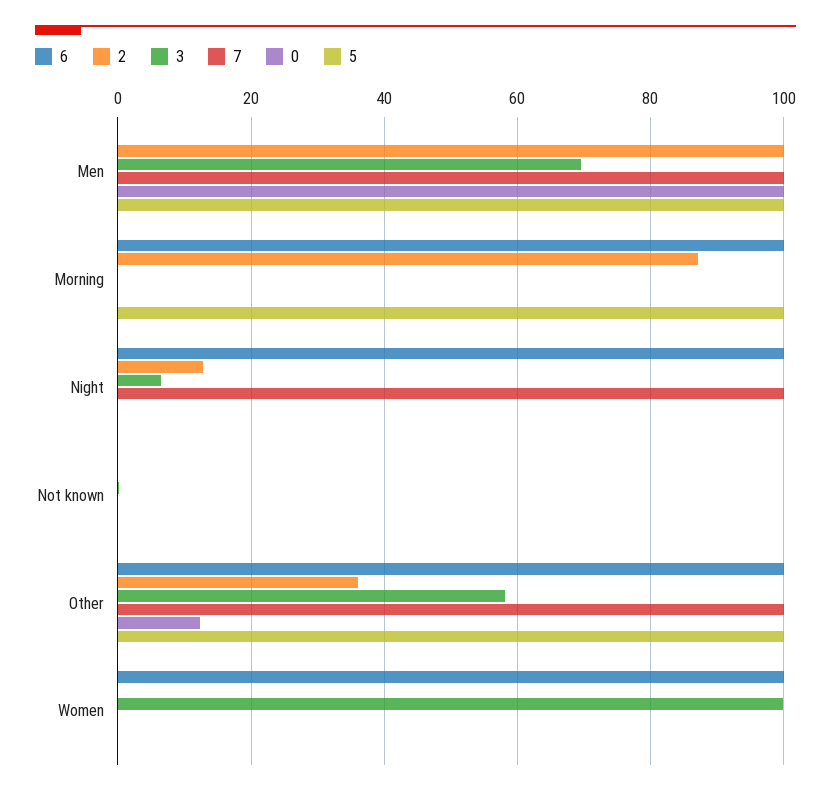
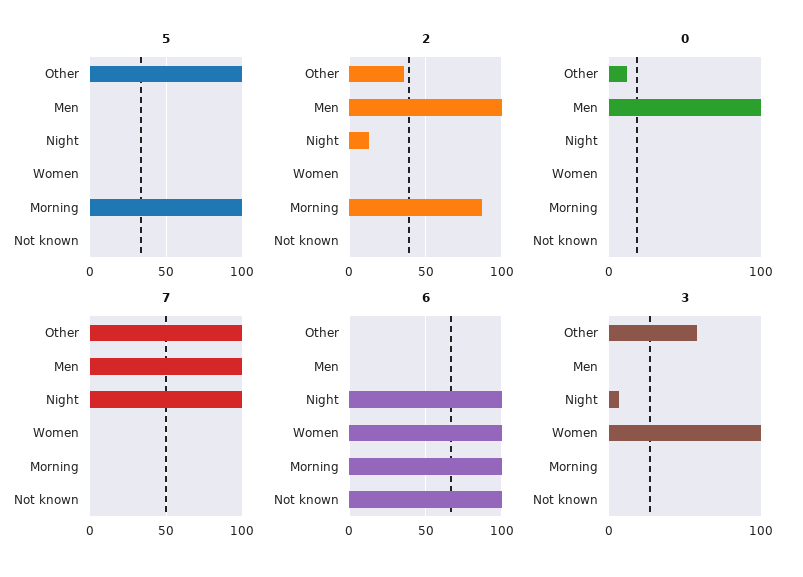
  {
    "6": {
      "Men": 0,
      "Morning": 100,
      "Night": 100,
-     "Not known": 0,
+     "Not known": 100,
-     "Other": 100,
+     "Other": 0,
      "Women": 100
    },
    "2": {
      "Men": 100,
      "Morning": 88,
      "Night": 12,
      "Not known": 0,
      "Other": 36,
      "Women": 0
    },
    "3": {
-     "Men": 70,
+     "Men": 0,
      "Morning": 0,
      "Night": 6,
      "Not known": 0,
      "Other": 58,
      "Women": 100
    },
    "7": {
      "Men": 100,
      "Morning": 0,
      "Night": 100,
      "Not known": 0,
      "Other": 100,
      "Women": 0
    },
    "0": {
      "Men": 100,
      "Morning": 0,
      "Night": 0,
      "Not known": 0,
      "Other": 12,
      "Women": 0
    },
    "5": {
-     "Men": 100,
+     "Men": 0,
      "Morning": 100,
      "Night": 0,
      "Not known": 0,
      "Other": 100,
      "Women": 0
    }
  }

